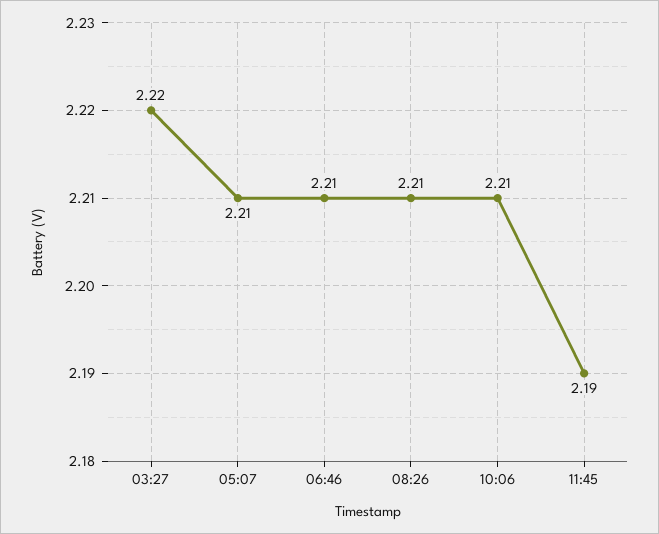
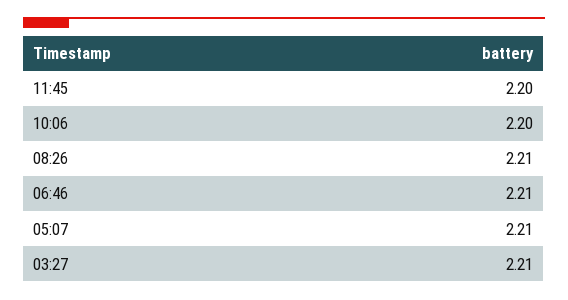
  {
-   "03:27": 2.22,
+   "03:27": 2.21,
    "05:07": 2.21,
    "06:46": 2.21,
    "08:26": 2.21,
-   "10:06": 2.21,
+   "10:06": 2.2,
-   "11:45": 2.19
+   "11:45": 2.2
  }

